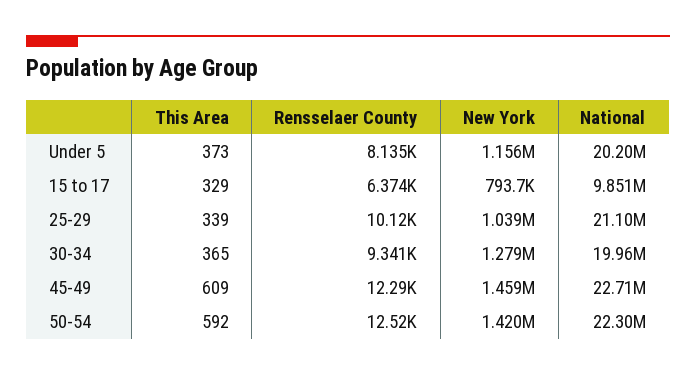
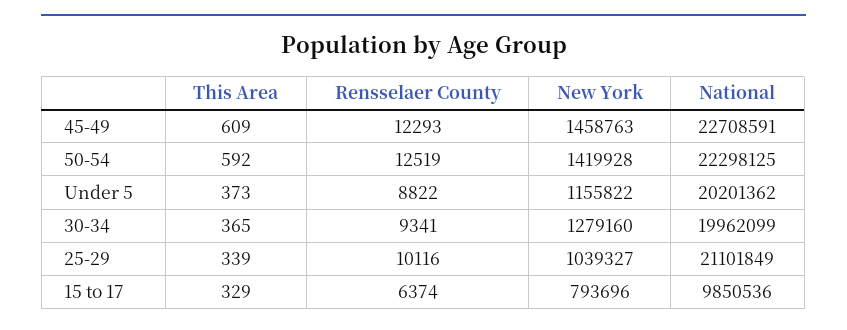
  {
    "This Area": {
      "Under 5": 373,
      "15 to 17": 329,
      "25-29": 339,
      "30-34": 365,
      "45-49": 609,
      "50-54": 592
    },
    "Rensselaer County": {
-     "Under 5": 8135,
+     "Under 5": 8822,
      "15 to 17": 6374,
      "25-29": 10116,
      "30-34": 9341,
      "45-49": 12293,
      "50-54": 12519
    },
    "New York": {
      "Under 5": 1155822,
      "15 to 17": 793696,
      "25-29": 1039327,
      "30-34": 1279160,
      "45-49": 1458763,
      "50-54": 1419928
    },
    "National": {
      "Under 5": 20201362,
      "15 to 17": 9850536,
      "25-29": 21101849,
      "30-34": 19962099,
      "45-49": 22708591,
      "50-54": 22298125
    }
  }

